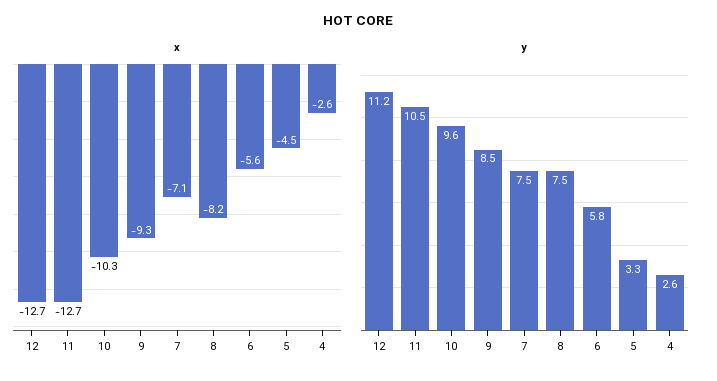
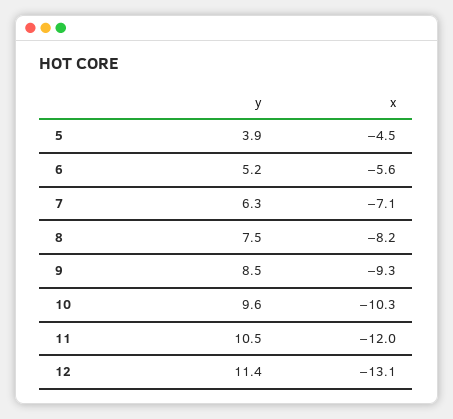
  {
    "x": {
-     "12": -12.7,
+     "12": -13.1,
-     "11": -12.7,
+     "11": -12,
      "10": -10.3,
      "9": -9.3,
      "7": -7.1,
      "8": -8.2,
      "6": -5.6,
-     "5": -4.5,
+     "5": -4.5
-     "4": -2.6
    },
    "y": {
-     "12": 11.2,
+     "12": 11.4,
      "11": 10.5,
      "10": 9.6,
      "9": 8.5,
-     "7": 7.5,
+     "7": 6.3,
      "8": 7.5,
-     "6": 5.8,
+     "6": 5.2,
-     "5": 3.3,
+     "5": 3.9
-     "4": 2.6
    }
  }

